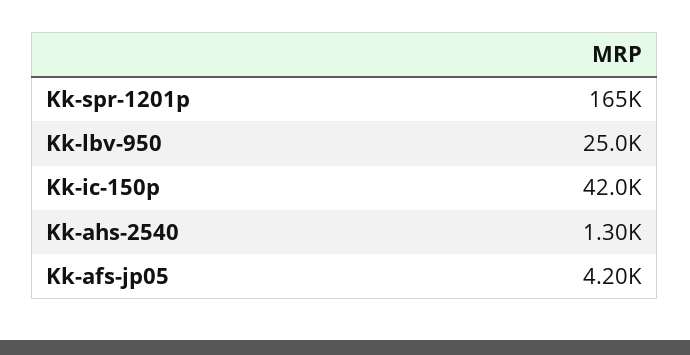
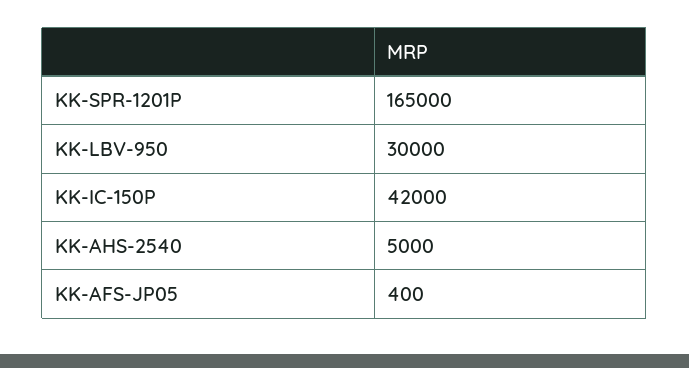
  {
    "Kk-spr-1201p": 165000,
-   "Kk-lbv-950": 25000,
+   "Kk-lbv-950": 30000,
    "Kk-ic-150p": 42000,
-   "Kk-ahs-2540": 1300,
+   "Kk-ahs-2540": 5000,
-   "Kk-afs-jp05": 4200
+   "Kk-afs-jp05": 400
  }

